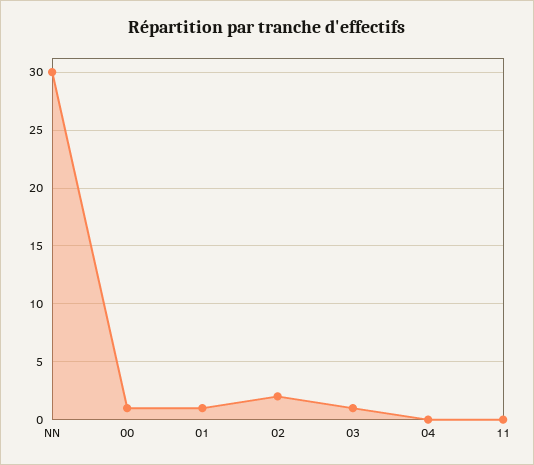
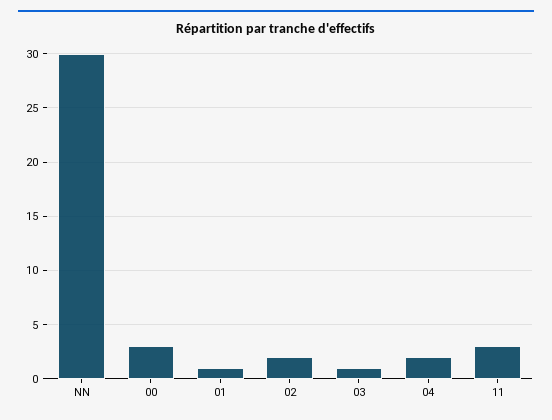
  {
    "NN": 30,
-   "00": 1,
+   "00": 3,
    "01": 1,
    "02": 2,
    "03": 1,
-   "04": 0,
+   "04": 2,
-   "11": 0
+   "11": 3
  }

